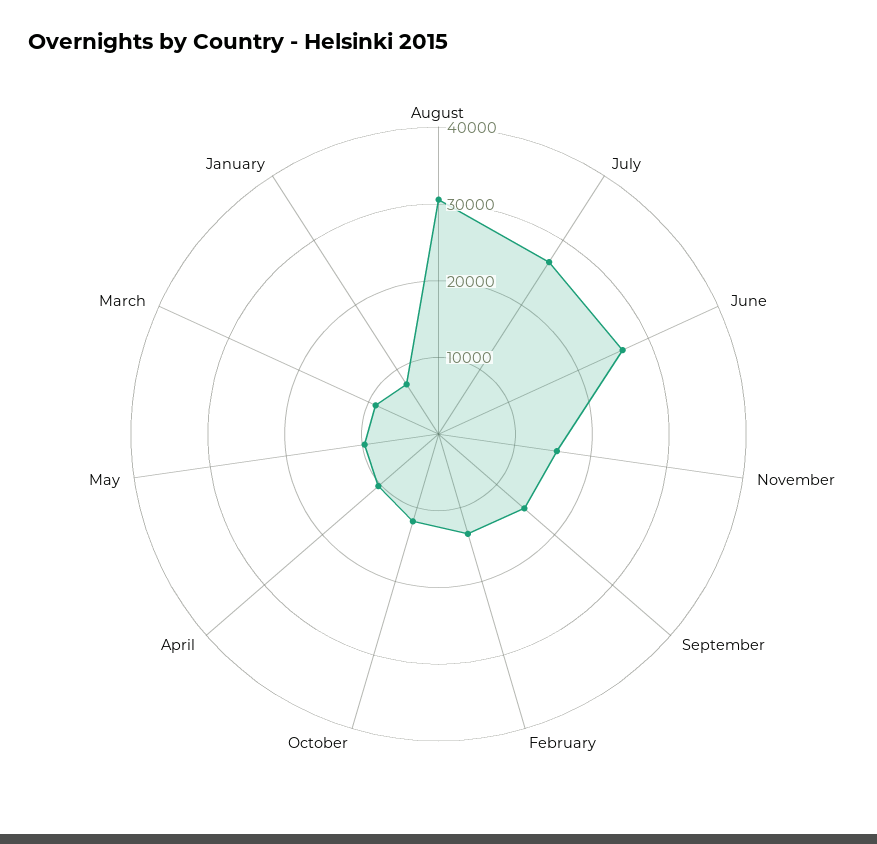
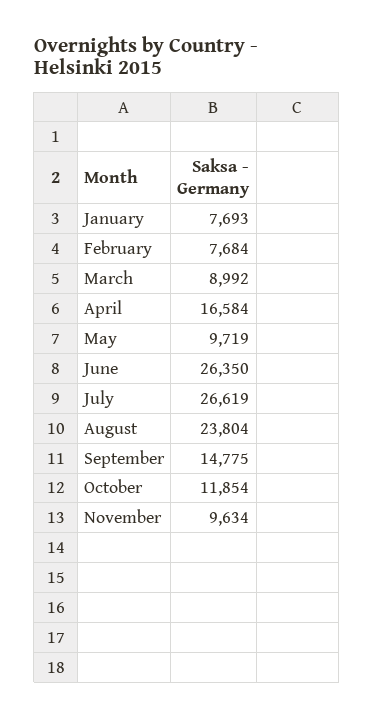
  {
-   "August": 30000,
+   "August": 23804,
    "July": 26619,
    "June": 26350,
-   "November": 16000,
+   "November": 9634,
    "September": 14775,
-   "February": 14000,
+   "February": 7684,
    "October": 11854,
-   "April": 10000,
+   "April": 16584,
    "May": 9719,
    "March": 8992,
    "January": 7693
  }

